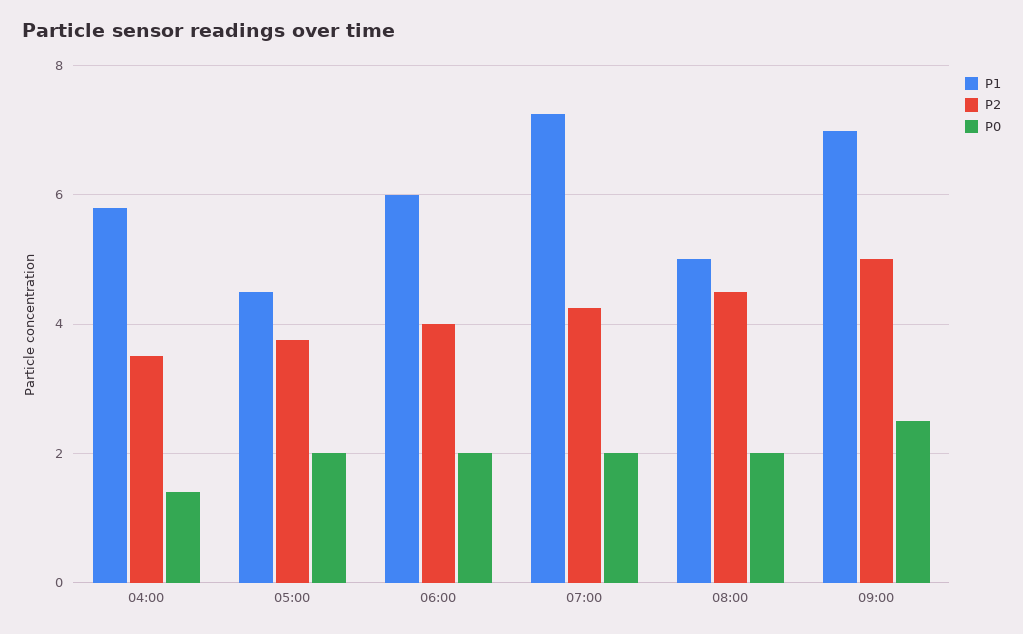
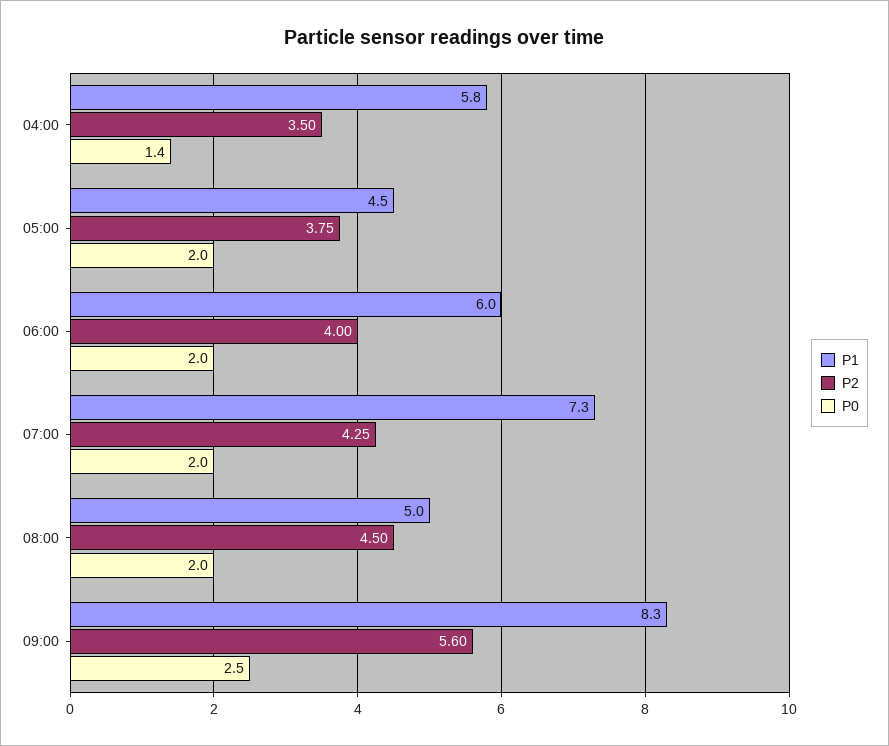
  {
    "P1": {
      "04:00": 5.8,
      "05:00": 4.5,
      "06:00": 6,
      "07:00": 7.3,
      "08:00": 5,
-     "09:00": 7
+     "09:00": 8.3
    },
    "P2": {
      "04:00": 3.5,
      "05:00": 3.75,
      "06:00": 4,
      "07:00": 4.25,
      "08:00": 4.5,
-     "09:00": 5
+     "09:00": 5.6
    },
    "P0": {
      "04:00": 1.4,
      "05:00": 2,
      "06:00": 2,
      "07:00": 2,
      "08:00": 2,
      "09:00": 2.5
    }
  }

